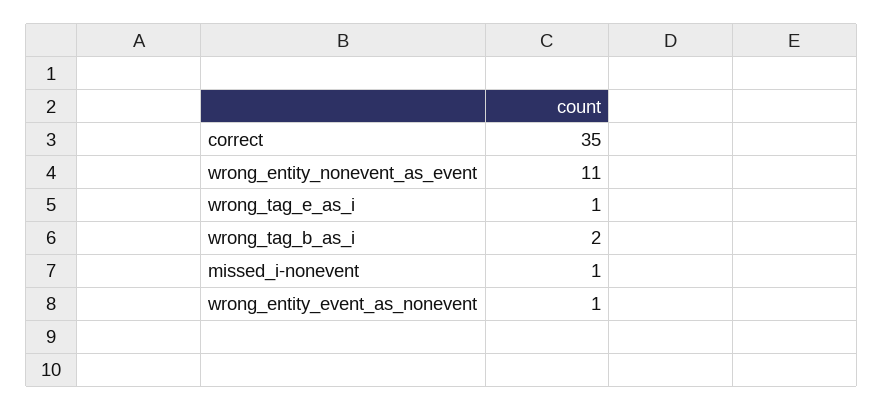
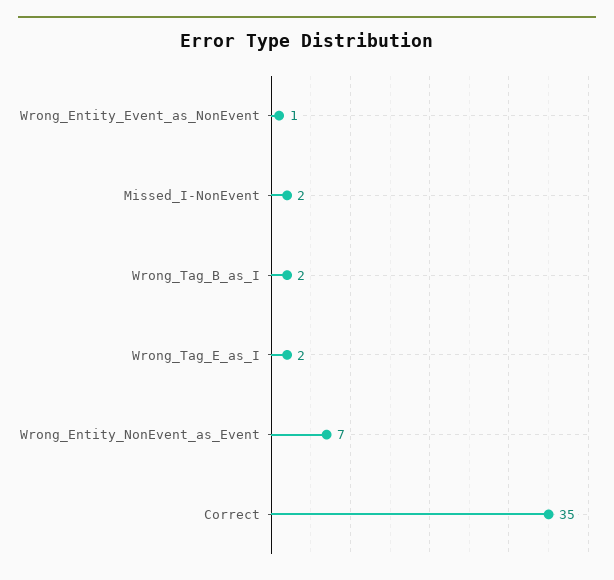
  {
    "correct": 35,
-   "wrong_entity_nonevent_as_event": 11,
+   "wrong_entity_nonevent_as_event": 7,
-   "wrong_tag_e_as_i": 1,
+   "wrong_tag_e_as_i": 2,
    "wrong_tag_b_as_i": 2,
-   "missed_i-nonevent": 1,
+   "missed_i-nonevent": 2,
    "wrong_entity_event_as_nonevent": 1
  }

